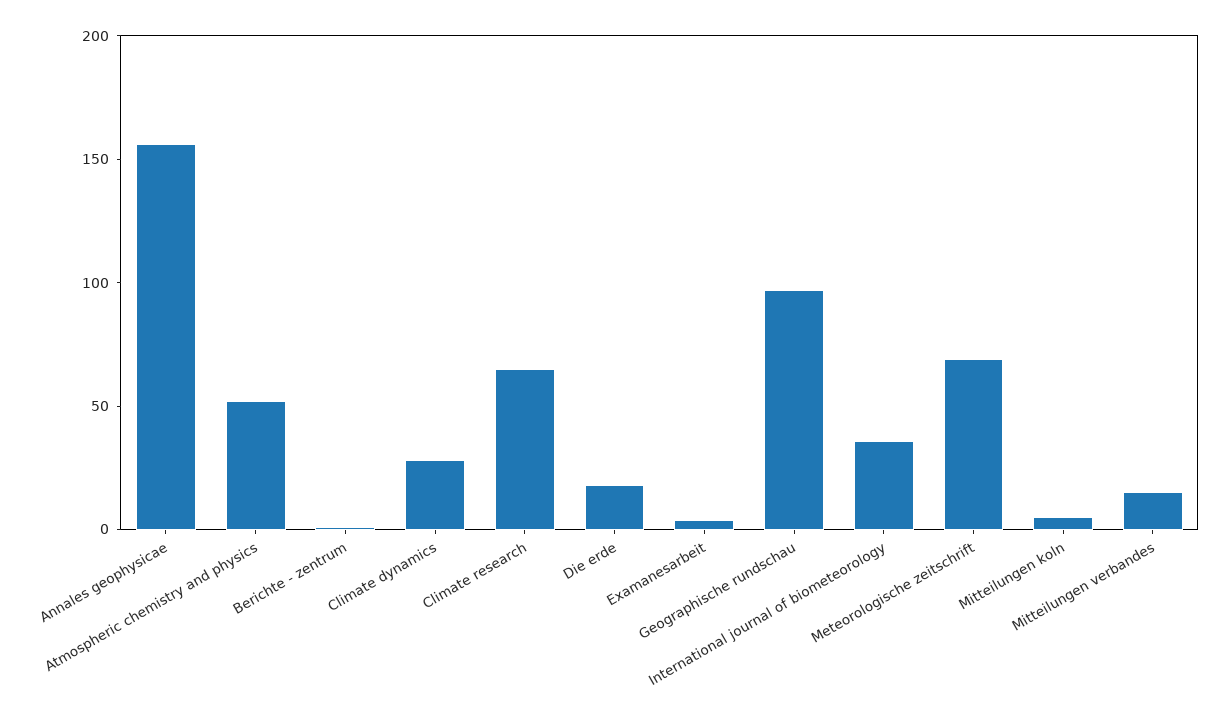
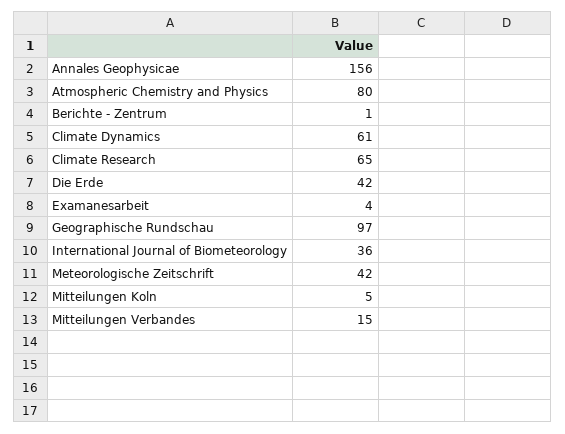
  {
    "Annales geophysicae": 156,
-   "Atmospheric chemistry and physics": 50,
+   "Atmospheric chemistry and physics": 80,
    "Berichte - zentrum": 1,
-   "Climate dynamics": 30,
+   "Climate dynamics": 61,
    "Climate research": 65,
-   "Die erde": 20,
+   "Die erde": 42,
    "Examanesarbeit": 4,
    "Geographische rundschau": 97,
    "International journal of biometeorology": 36,
-   "Meteorologische zeitschrift": 70,
+   "Meteorologische zeitschrift": 42,
    "Mitteilungen koln": 5,
    "Mitteilungen verbandes": 15
  }

